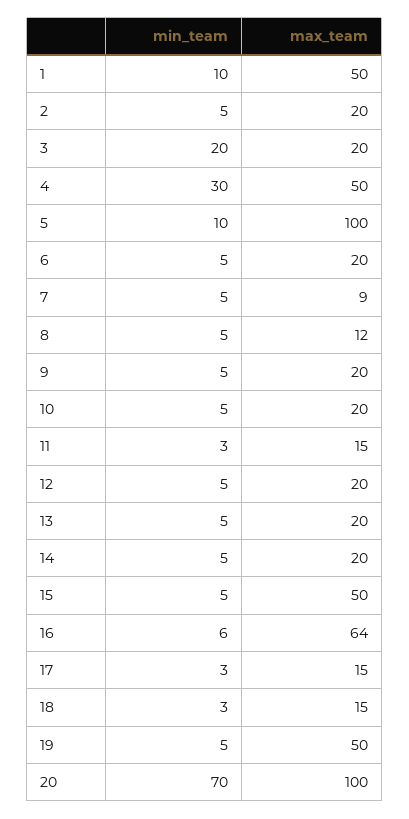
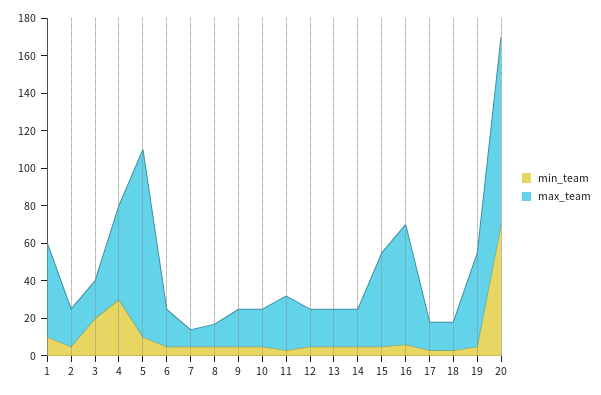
  {
    "min_team": {
      "1": 10,
      "2": 5,
      "3": 20,
      "4": 30,
      "5": 10,
      "6": 5,
      "7": 5,
      "8": 5,
      "9": 5,
      "10": 5,
      "11": 3,
      "12": 5,
      "13": 5,
      "14": 5,
      "15": 5,
      "16": 6,
      "17": 3,
      "18": 3,
      "19": 5,
      "20": 70
    },
    "max_team": {
      "1": 50,
      "2": 20,
      "3": 20,
      "4": 50,
      "5": 100,
      "6": 20,
      "7": 9,
      "8": 12,
      "9": 20,
      "10": 20,
-     "11": 15,
+     "11": 30,
      "12": 20,
      "13": 20,
      "14": 20,
      "15": 50,
      "16": 64,
      "17": 15,
      "18": 15,
      "19": 50,
      "20": 100
    }
  }

